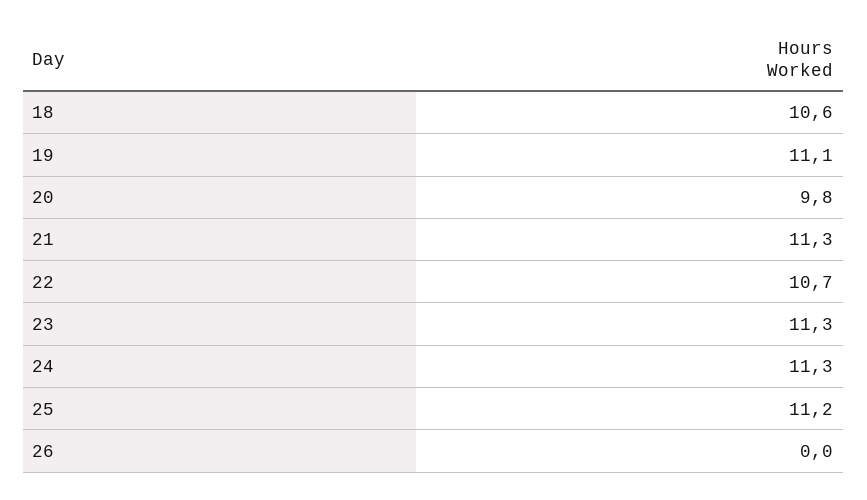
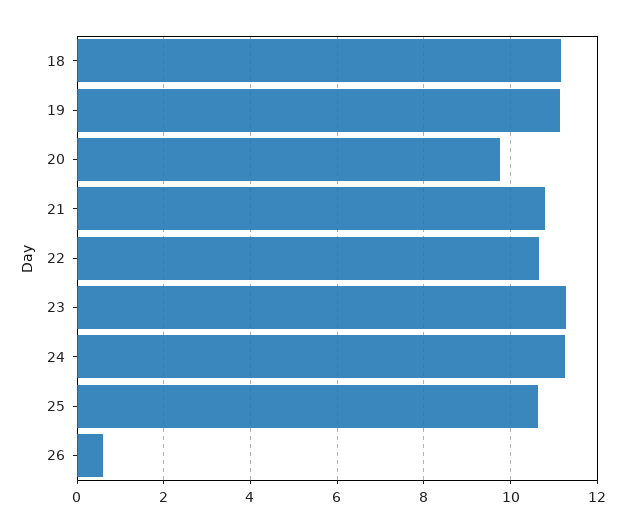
  {
-   "18": 10.6,
+   "18": 11.2,
    "19": 11.1,
    "20": 9.8,
-   "21": 11.3,
+   "21": 10.8,
    "22": 10.7,
    "23": 11.3,
    "24": 11.3,
-   "25": 11.2,
+   "25": 10.6,
-   "26": 0
+   "26": 0.6
  }

